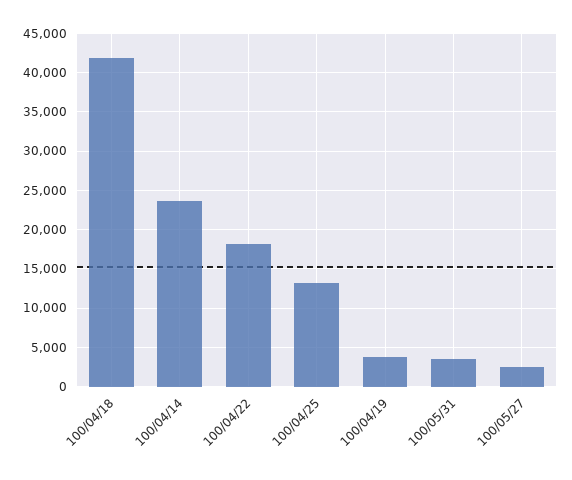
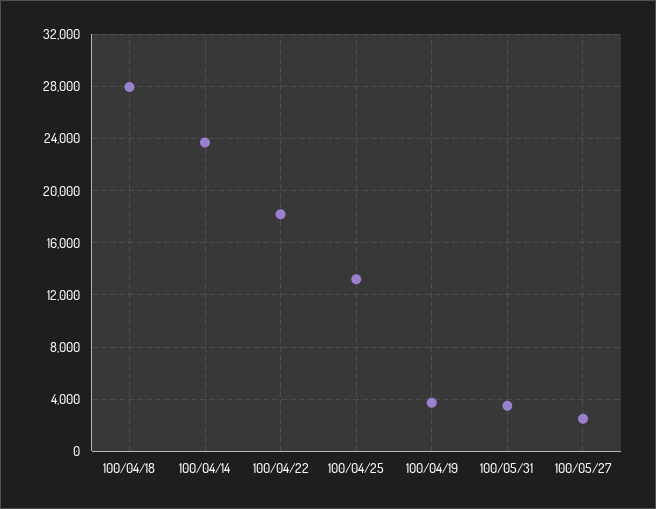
  {
-   "100/04/18": 42000,
+   "100/04/18": 28000,
    "100/04/14": 23500,
    "100/04/22": 18000,
    "100/04/25": 13000,
    "100/04/19": 3500,
    "100/05/31": 3500,
    "100/05/27": 2500
  }

